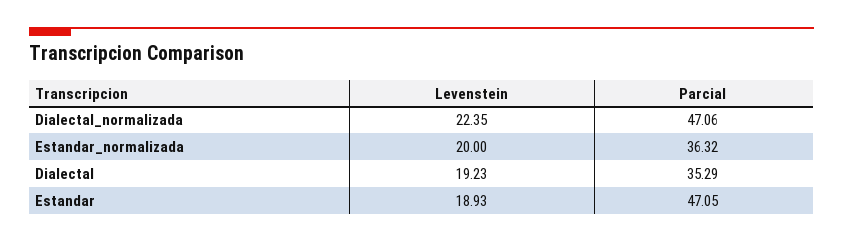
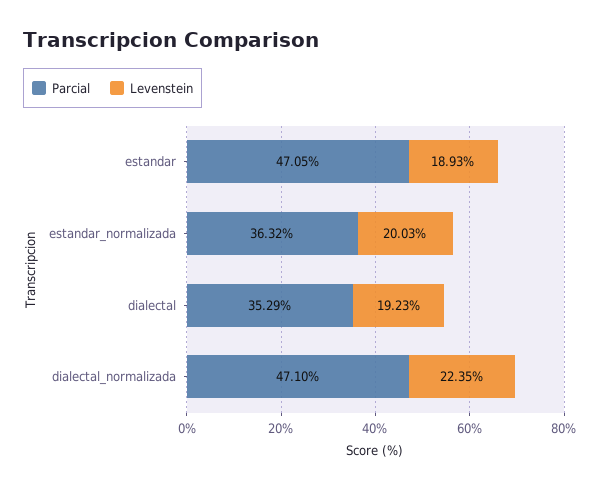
  {
    "Levenstein": {
      "Dialectal_normalizada": 22.35,
-     "Estandar_normalizada": 20,
+     "Estandar_normalizada": 20.03,
      "Dialectal": 19.23,
      "Estandar": 18.93
    },
    "Parcial": {
-     "Dialectal_normalizada": 47.06,
+     "Dialectal_normalizada": 47.1,
      "Estandar_normalizada": 36.32,
      "Dialectal": 35.29,
      "Estandar": 47.05
    }
  }

